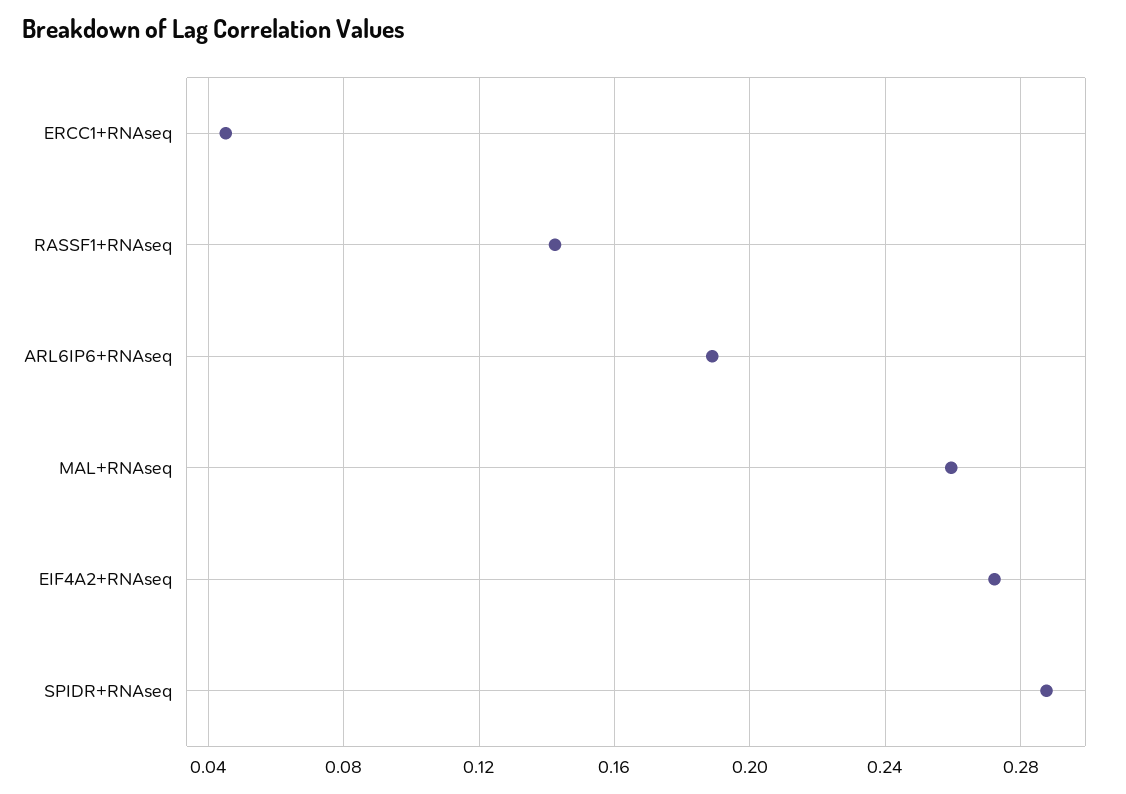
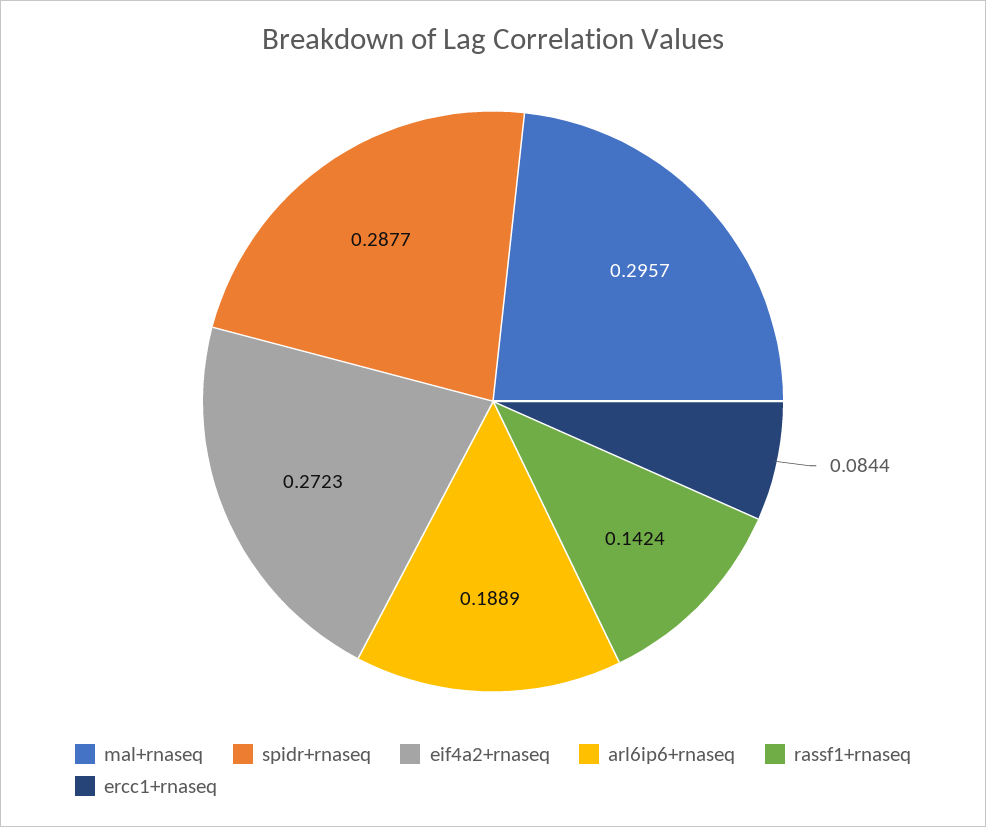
  {
-   "ERCC1+RNAseq": 0.045,
+   "ERCC1+RNAseq": 0.0844,
    "RASSF1+RNAseq": 0.1424,
    "ARL6IP6+RNAseq": 0.1889,
-   "MAL+RNAseq": 0.26,
+   "MAL+RNAseq": 0.2957,
    "EIF4A2+RNAseq": 0.2723,
    "SPIDR+RNAseq": 0.2877
  }

